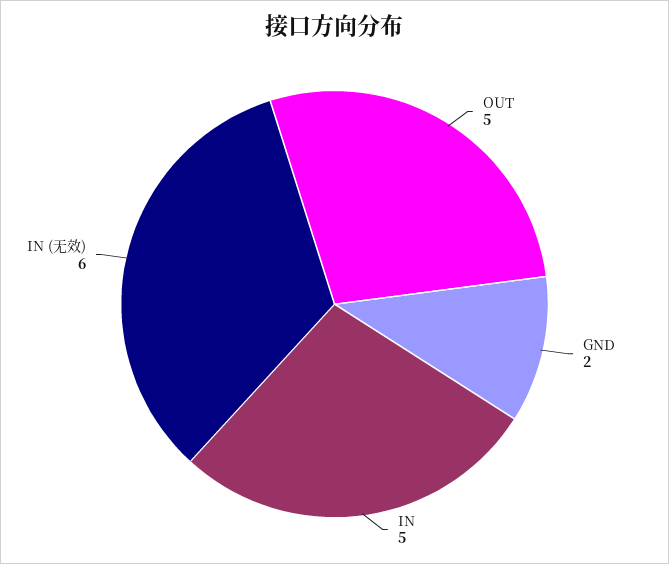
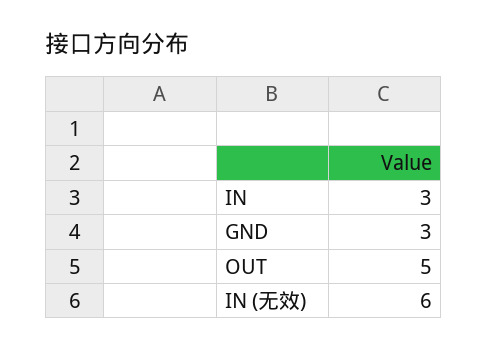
  {
    "OUT": 5,
-   "GND": 2,
+   "GND": 3,
-   "IN": 5,
+   "IN": 3,
    "IN (无效)": 6
  }

